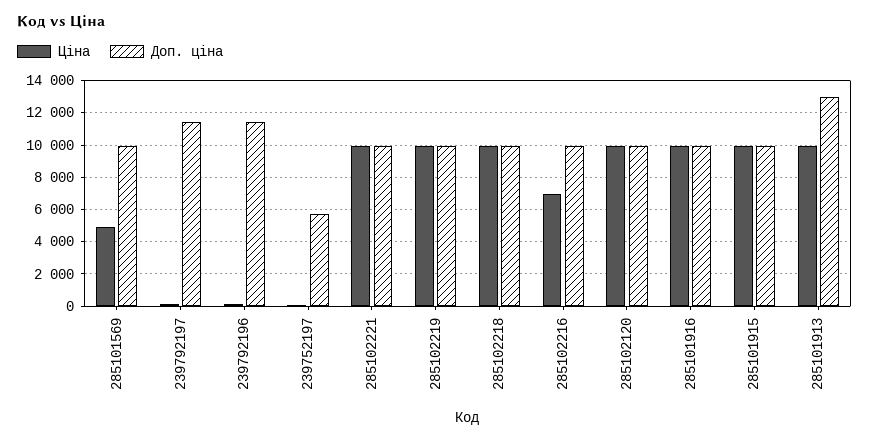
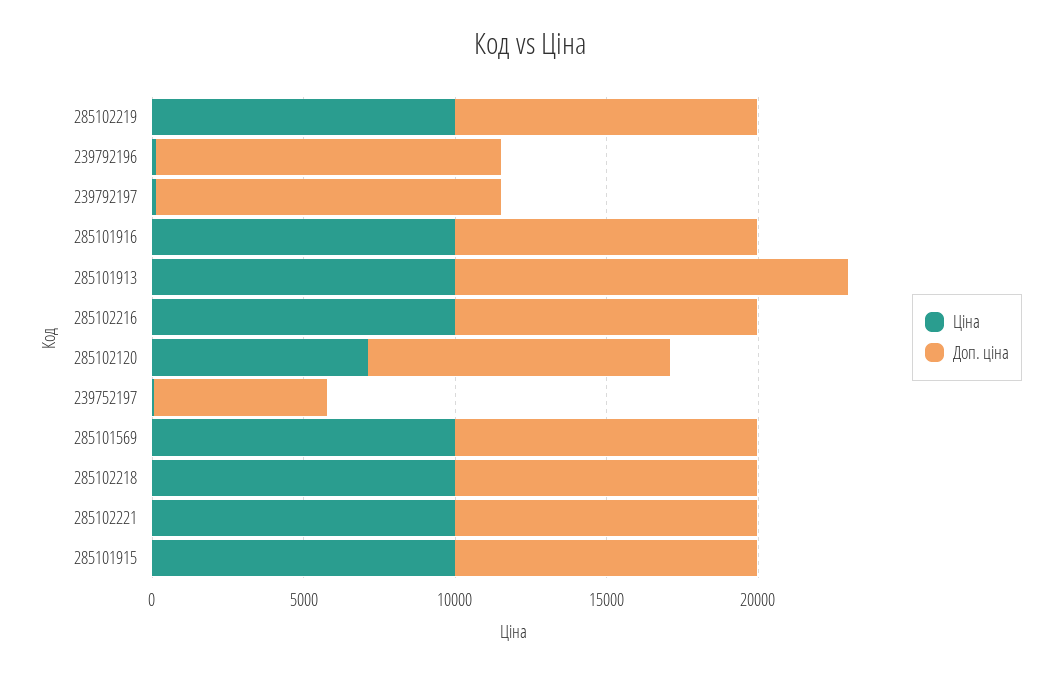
  {
    "Ціна": {
-     "285101569": 5000,
+     "285101569": 10000,
      "239792197": 0,
      "239792196": 0,
      "239752197": 0,
      "285102221": 10000,
      "285102219": 10000,
      "285102218": 10000,
-     "285102216": 7000,
+     "285102216": 10000,
-     "285102120": 10000,
+     "285102120": 7000,
      "285101916": 10000,
      "285101915": 10000,
      "285101913": 10000
    },
    "Доп. ціна": {
      "285101569": 10000,
      "239792197": 11500,
      "239792196": 11500,
      "239752197": 5500,
      "285102221": 10000,
      "285102219": 10000,
      "285102218": 10000,
      "285102216": 10000,
      "285102120": 10000,
      "285101916": 10000,
      "285101915": 10000,
      "285101913": 13000
    }
  }

